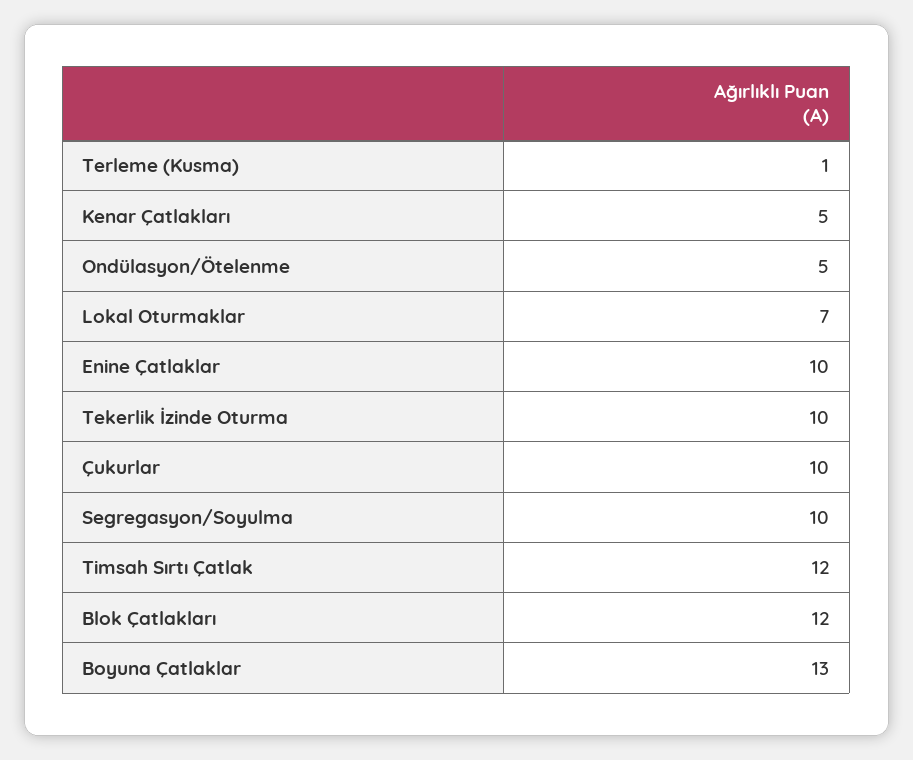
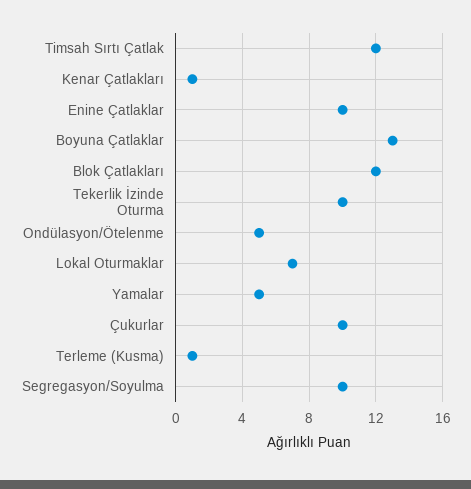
  {
    "Terleme (Kusma)": 1,
-   "Kenar Çatlakları": 5,
+   "Kenar Çatlakları": 1,
    "Ondülasyon/Ötelenme": 5,
    "Lokal Oturmaklar": 7,
    "Enine Çatlaklar": 10,
    "Tekerlik İzinde Oturma": 10,
    "Çukurlar": 10,
    "Segregasyon/Soyulma": 10,
    "Timsah Sırtı Çatlak": 12,
    "Blok Çatlakları": 12,
-   "Boyuna Çatlaklar": 13
+   "Boyuna Çatlaklar": 13,
+   "Yamalar": 5
  }

